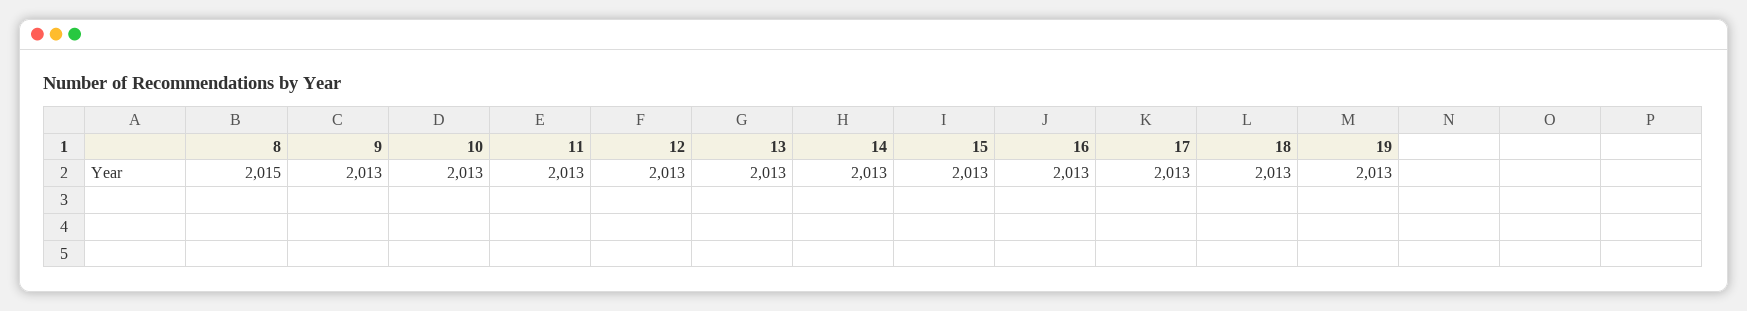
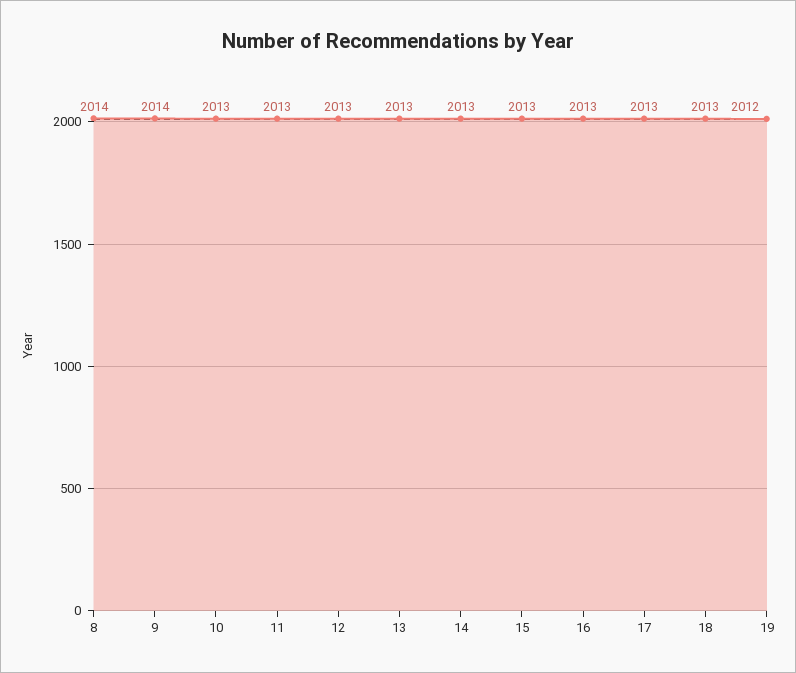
  {
-   "8": 2015,
+   "8": 2014,
-   "9": 2013,
+   "9": 2014,
    "10": 2013,
    "11": 2013,
    "12": 2013,
    "13": 2013,
    "14": 2013,
    "15": 2013,
    "16": 2013,
    "17": 2013,
    "18": 2013,
-   "19": 2013
+   "19": 2012
  }

